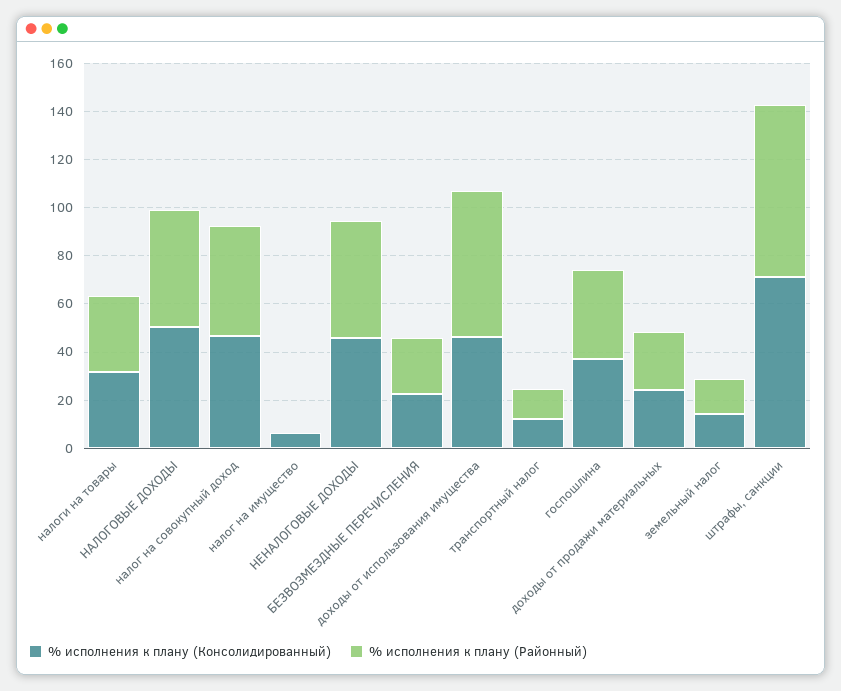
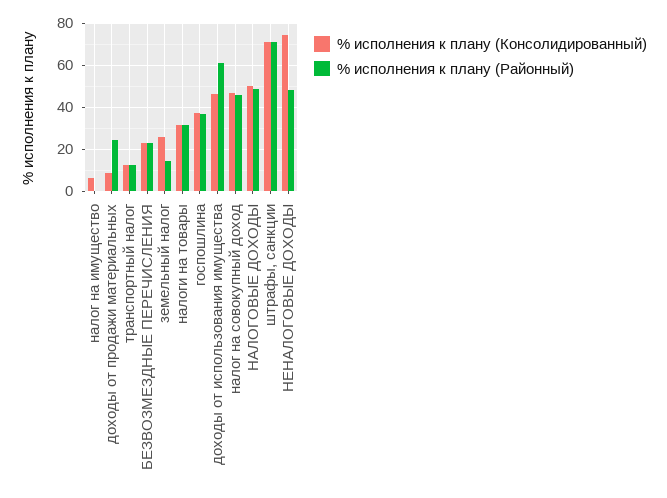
  {
    "% исполнения к плану (Консолидированный)": {
      "налоги на товары": 30,
      "НАЛОГОВЫЕ ДОХОДЫ": 50,
      "налог на совокупный доход": 45,
      "налог на имущество": 5,
-     "НЕНАЛОГОВЫЕ ДОХОДЫ": 45,
+     "НЕНАЛОГОВЫЕ ДОХОДЫ": 75,
      "БЕЗВОЗМЕЗДНЫЕ ПЕРЕЧИСЛЕНИЯ": 25,
      "доходы от использования имущества": 45,
      "транспортный налог": 10,
      "госпошлина": 35,
-     "доходы от продажи материальных": 25,
+     "доходы от продажи материальных": 10,
-     "земельный налог": 15,
+     "земельный налог": 25,
      "штрафы, санкции": 70
    },
    "% исполнения к плану (Районный)": {
      "налоги на товары": 30,
      "НАЛОГОВЫЕ ДОХОДЫ": 50,
      "налог на совокупный доход": 45,
      "налог на имущество": 0,
      "НЕНАЛОГОВЫЕ ДОХОДЫ": 50,
      "БЕЗВОЗМЕЗДНЫЕ ПЕРЕЧИСЛЕНИЯ": 25,
      "доходы от использования имущества": 60,
      "транспортный налог": 10,
      "госпошлина": 35,
      "доходы от продажи материальных": 25,
      "земельный налог": 15,
      "штрафы, санкции": 70
    }
  }

